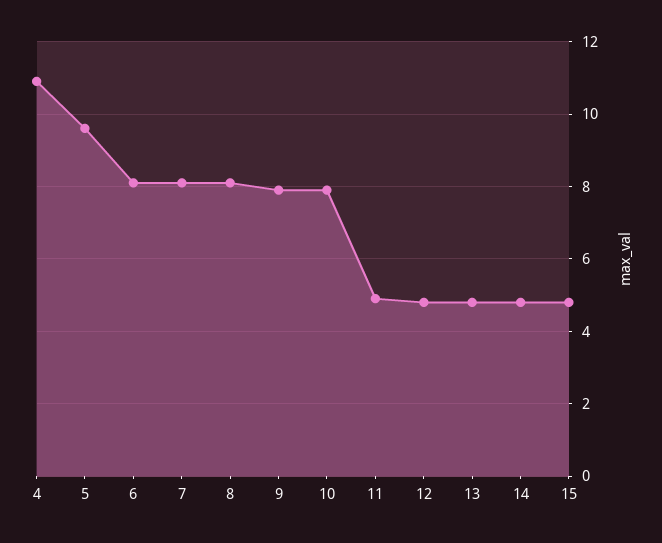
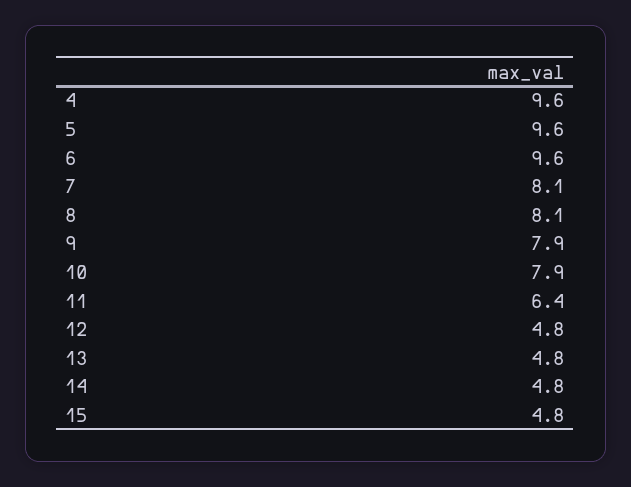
  {
-   "4": 11,
+   "4": 9.6,
    "5": 9.6,
-   "6": 8,
+   "6": 9.6,
    "7": 8.1,
    "8": 8.1,
    "9": 7.9,
    "10": 7.9,
-   "11": 5,
+   "11": 6.4,
    "12": 4.8,
    "13": 4.8,
    "14": 4.8,
    "15": 4.8
  }

